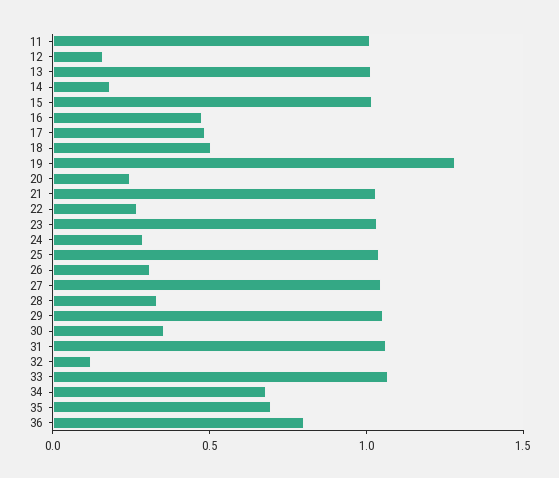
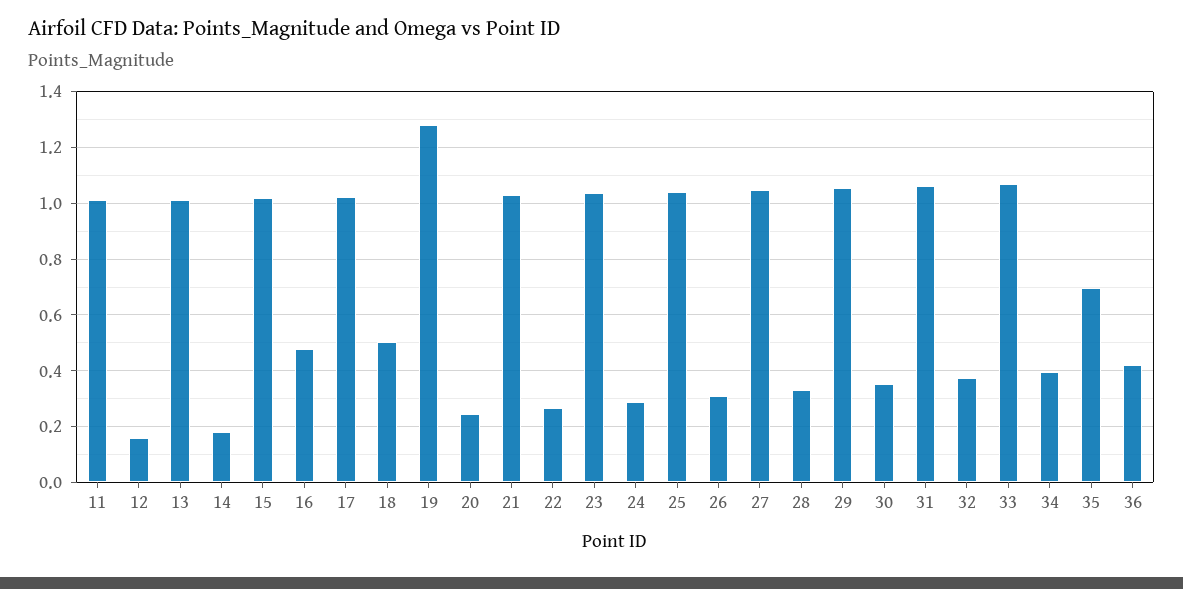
  {
    "11": 1,
    "12": 0.15,
    "13": 1.025,
    "14": 0.175,
    "15": 1.025,
    "16": 0.475,
-   "17": 0.5,
+   "17": 1.025,
    "18": 0.5,
    "19": 1.275,
    "20": 0.25,
    "21": 1.025,
    "22": 0.275,
    "23": 1.025,
    "24": 0.3,
    "25": 1.05,
    "26": 0.3,
    "27": 1.05,
    "28": 0.325,
    "29": 1.05,
    "30": 0.35,
    "31": 1.05,
-   "32": 0.1,
+   "32": 0.375,
    "33": 1.075,
-   "34": 0.7,
+   "34": 0.4,
    "35": 0.7,
-   "36": 0.8
+   "36": 0.425
  }

